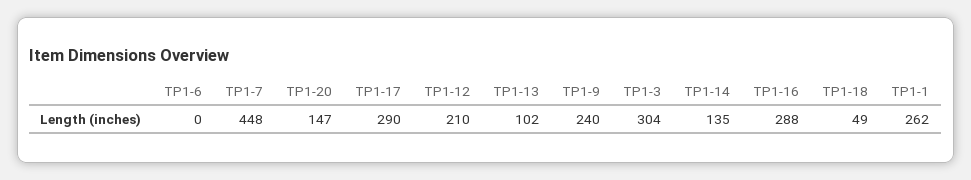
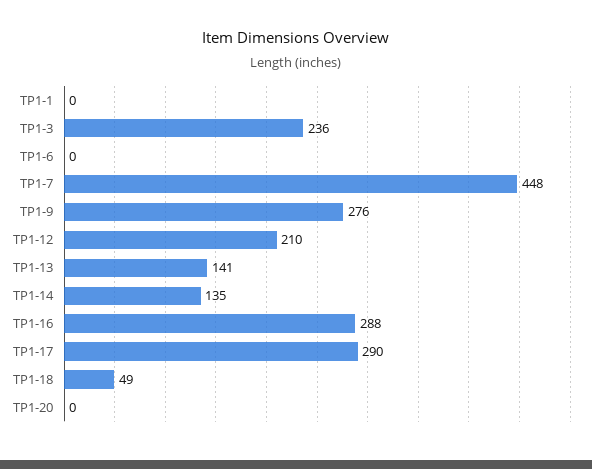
  {
    "TP1-6": 0,
    "TP1-7": 448,
-   "TP1-20": 147,
+   "TP1-20": 0,
    "TP1-17": 290,
    "TP1-12": 210,
-   "TP1-13": 102,
+   "TP1-13": 141,
-   "TP1-9": 240,
+   "TP1-9": 276,
-   "TP1-3": 304,
+   "TP1-3": 236,
    "TP1-14": 135,
    "TP1-16": 288,
    "TP1-18": 49,
-   "TP1-1": 262
+   "TP1-1": 0
  }

